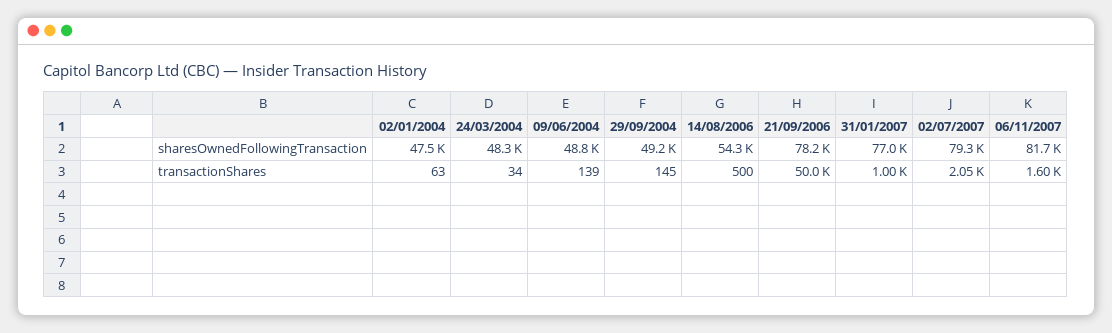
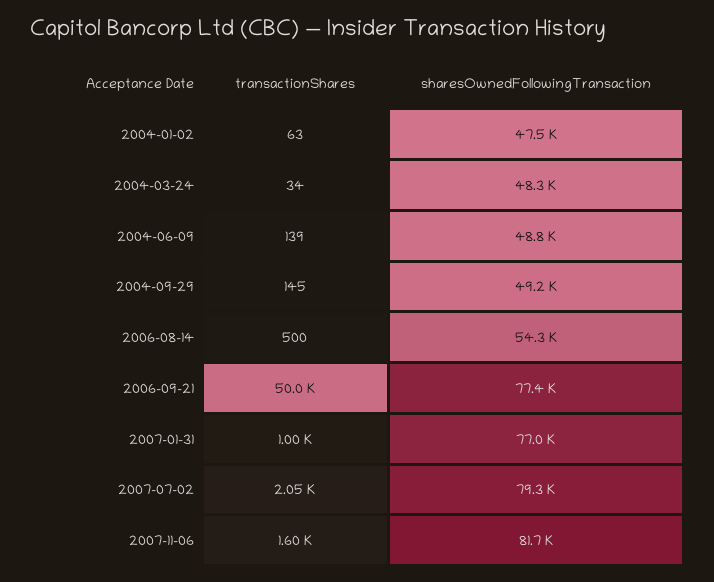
  {
    "02/01/2004": {
      "sharesOwnedFollowingTransaction": 47500,
      "transactionShares": 63
    },
    "24/03/2004": {
      "sharesOwnedFollowingTransaction": 48300,
      "transactionShares": 34
    },
    "09/06/2004": {
      "sharesOwnedFollowingTransaction": 48800,
      "transactionShares": 139
    },
    "29/09/2004": {
      "sharesOwnedFollowingTransaction": 49200,
      "transactionShares": 145
    },
    "14/08/2006": {
      "sharesOwnedFollowingTransaction": 54300,
      "transactionShares": 500
    },
    "21/09/2006": {
-     "sharesOwnedFollowingTransaction": 78200,
+     "sharesOwnedFollowingTransaction": 77400,
      "transactionShares": 50000
    },
    "31/01/2007": {
      "sharesOwnedFollowingTransaction": 77000,
      "transactionShares": 1000
    },
    "02/07/2007": {
      "sharesOwnedFollowingTransaction": 79300,
      "transactionShares": 2050
    },
    "06/11/2007": {
      "sharesOwnedFollowingTransaction": 81700,
      "transactionShares": 1600
    }
  }

